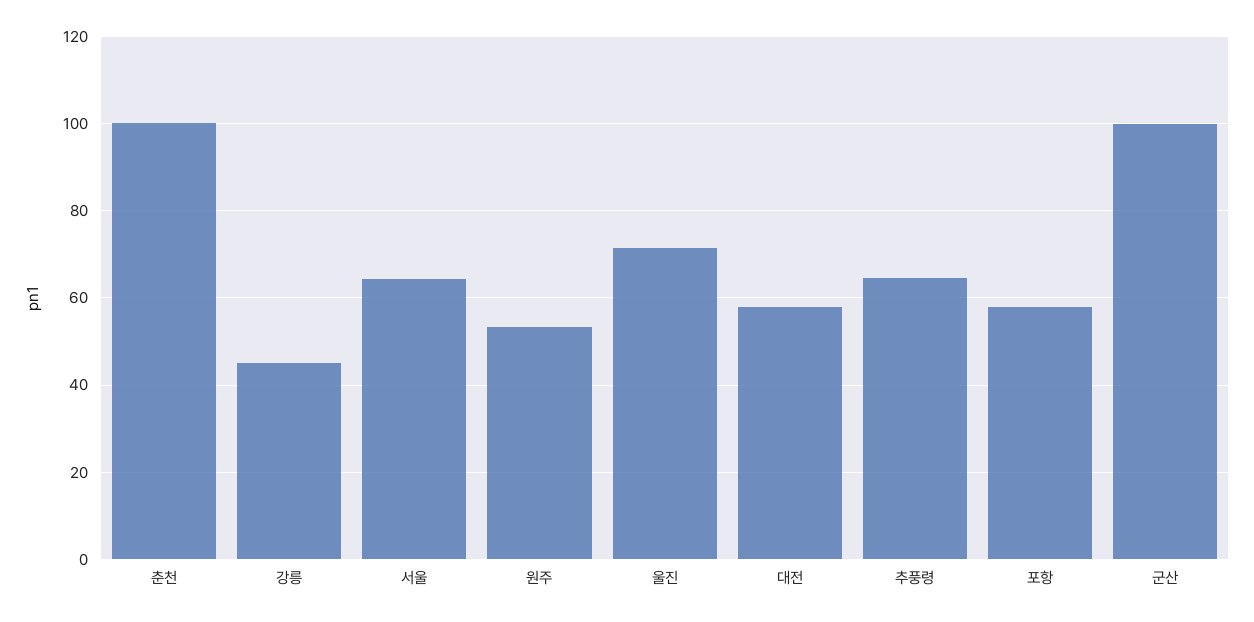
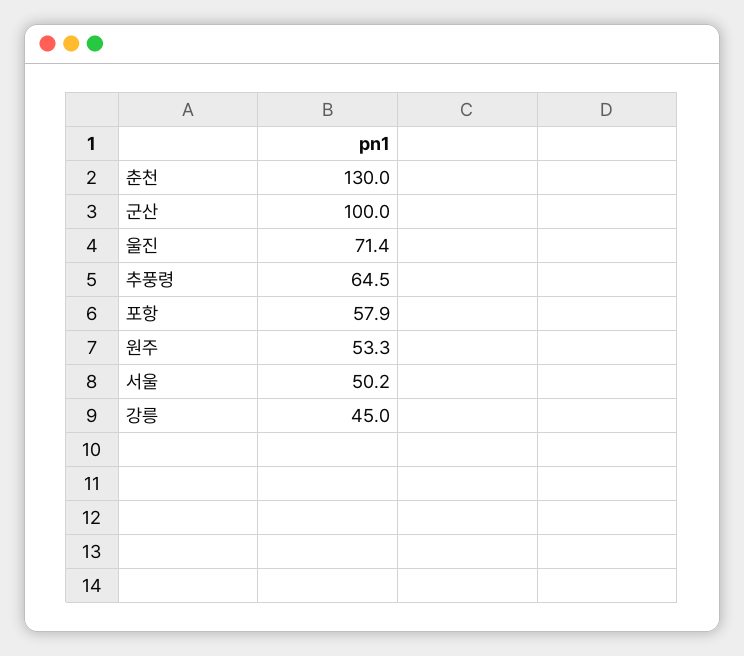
  {
-   "춘천": 100,
+   "춘천": 130,
    "강릉": 45,
-   "서울": 64,
+   "서울": 50.2,
    "원주": 53.3,
    "울진": 71.4,
-   "대전": 58,
    "추풍령": 64.5,
    "포항": 57.9,
    "군산": 100
  }

